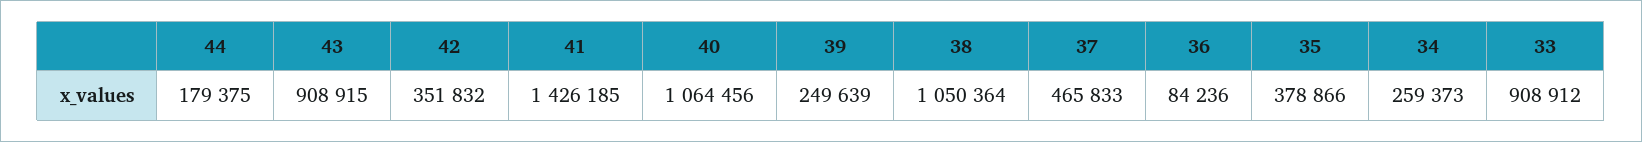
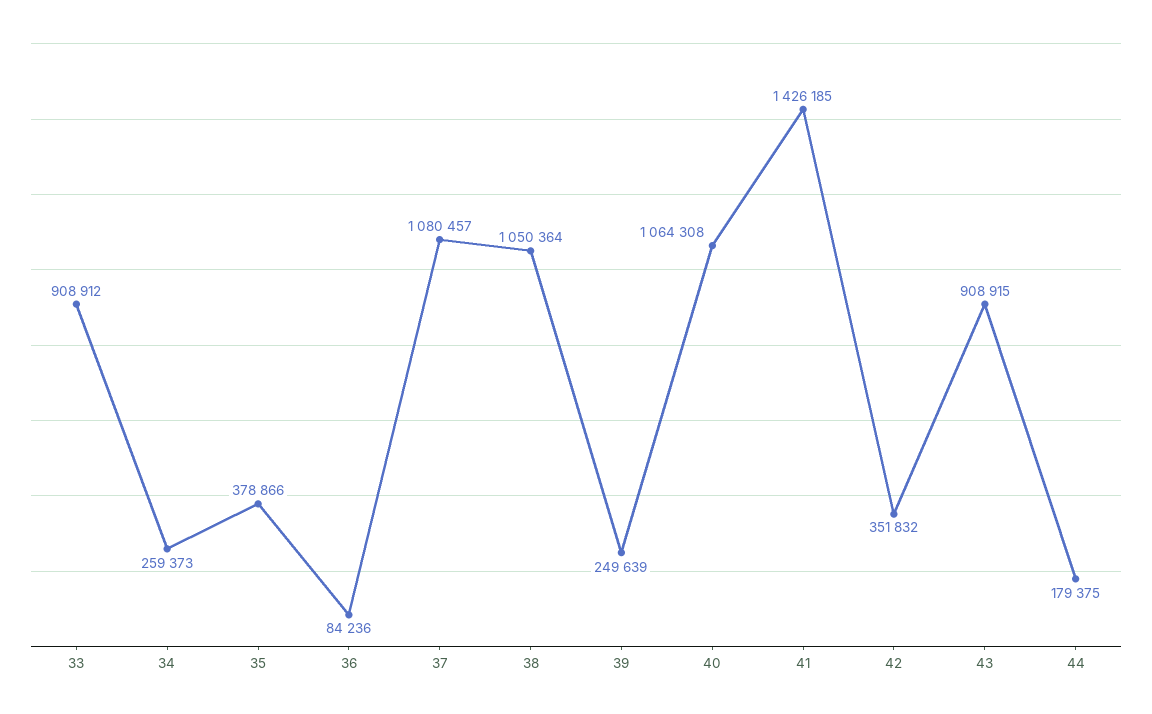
  {
    "44": 179375,
    "43": 908915,
    "42": 351832,
    "41": 1426185,
-   "40": 1064456,
+   "40": 1064308,
    "39": 249639,
    "38": 1050364,
-   "37": 465833,
+   "37": 1080457,
    "36": 84236,
    "35": 378866,
    "34": 259373,
    "33": 908912
  }

